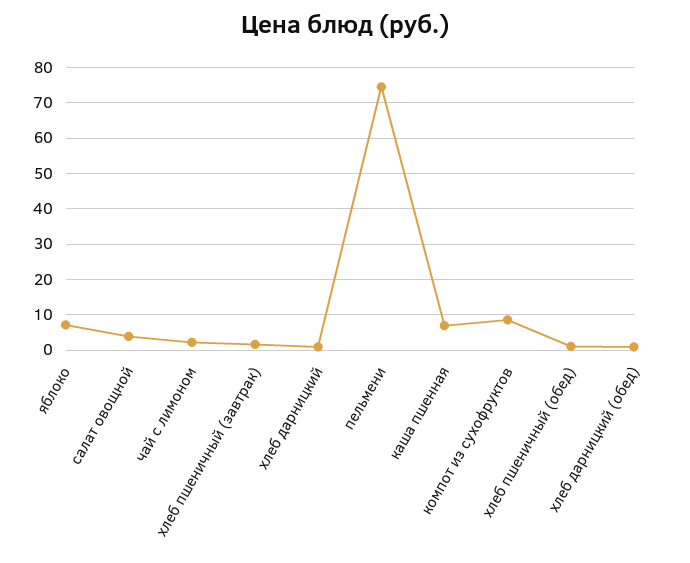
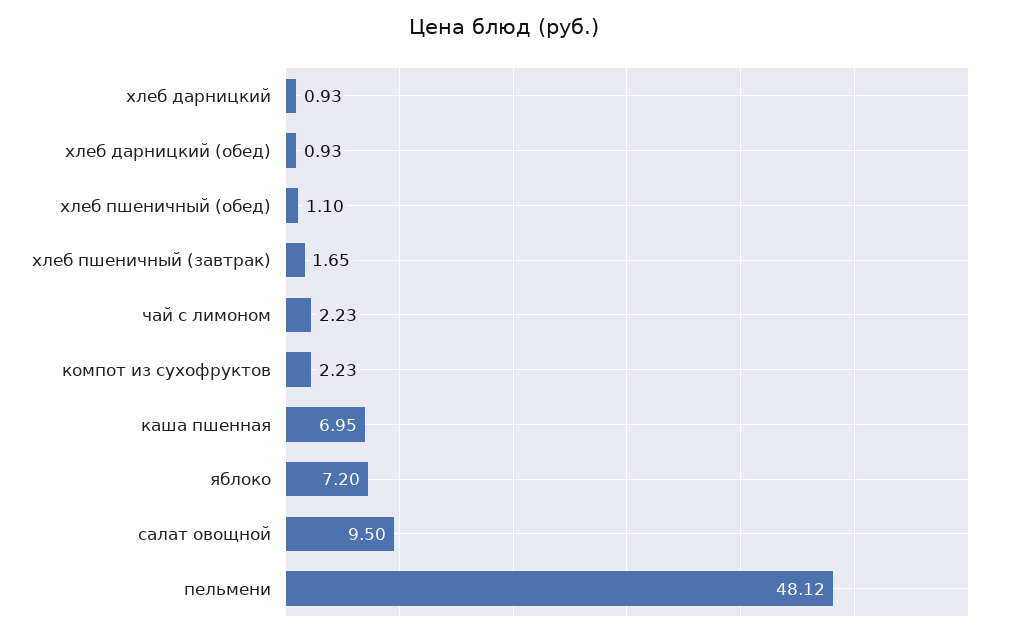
  {
    "яблоко": 7.2,
-   "салат овощной": 4,
+   "салат овощной": 9.5,
    "чай с лимоном": 2.23,
    "хлеб пшеничный (завтрак)": 1.65,
    "хлеб дарницкий": 0.93,
-   "пельмени": 74,
+   "пельмени": 48.12,
    "каша пшенная": 6.95,
-   "компот из сухофруктов": 8,
+   "компот из сухофруктов": 2.23,
    "хлеб пшеничный (обед)": 1.1,
    "хлеб дарницкий (обед)": 0.93
  }

